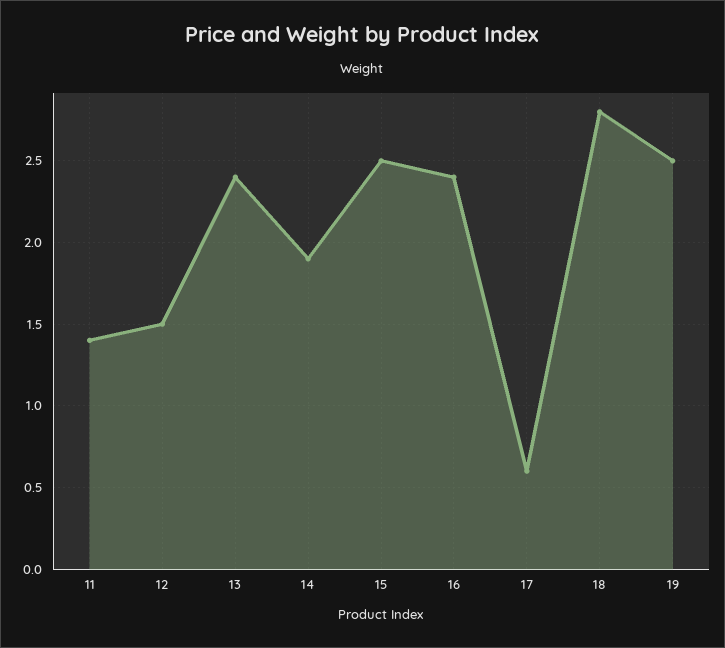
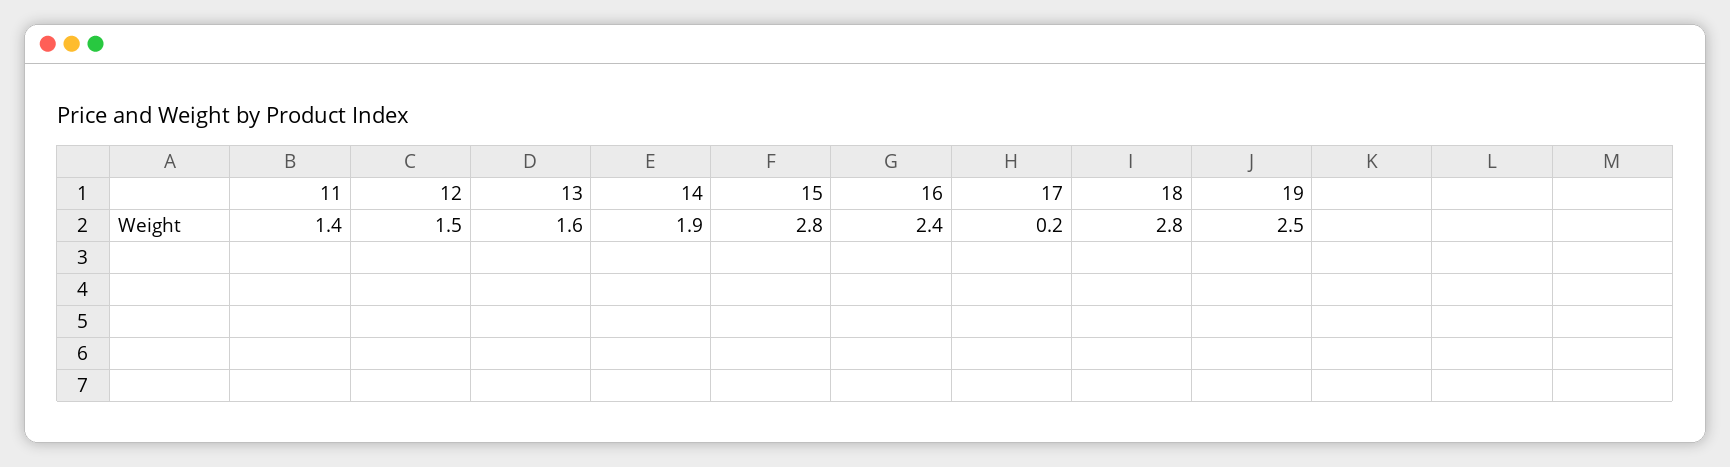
  {
    "11": 1.4,
    "12": 1.5,
-   "13": 2.4,
+   "13": 1.6,
    "14": 1.9,
-   "15": 2.5,
+   "15": 2.8,
    "16": 2.4,
-   "17": 0.6,
+   "17": 0.2,
    "18": 2.8,
    "19": 2.5
  }

